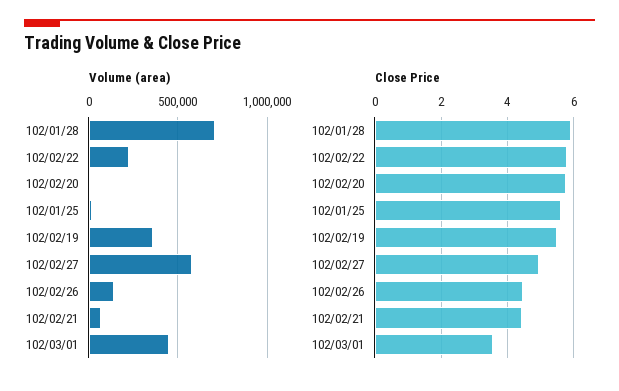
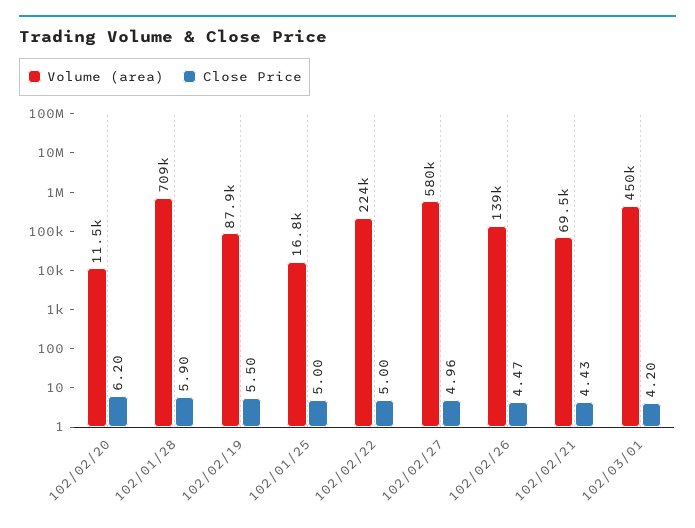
  {
    "Volume (area)": {
      "102/01/28": 709000,
      "102/02/22": 224000,
      "102/02/20": 11500,
      "102/01/25": 16800,
-     "102/02/19": 350000,
+     "102/02/19": 87900,
      "102/02/27": 580000,
      "102/02/26": 139000,
      "102/02/21": 69500,
      "102/03/01": 450000
    },
    "Close Price": {
      "102/01/28": 5.9,
-     "102/02/22": 5.8,
+     "102/02/22": 5,
-     "102/02/20": 5.8,
+     "102/02/20": 6.2,
-     "102/01/25": 5.6,
+     "102/01/25": 5,
      "102/02/19": 5.5,
      "102/02/27": 4.96,
      "102/02/26": 4.47,
      "102/02/21": 4.43,
-     "102/03/01": 3.6
+     "102/03/01": 4.2
    }
  }

